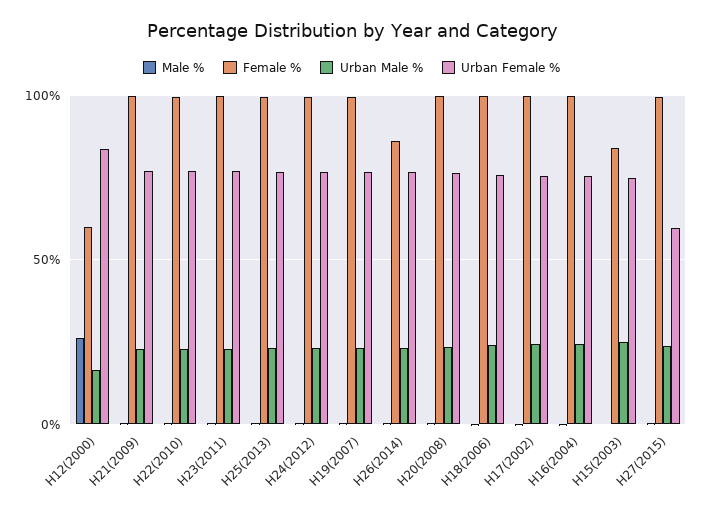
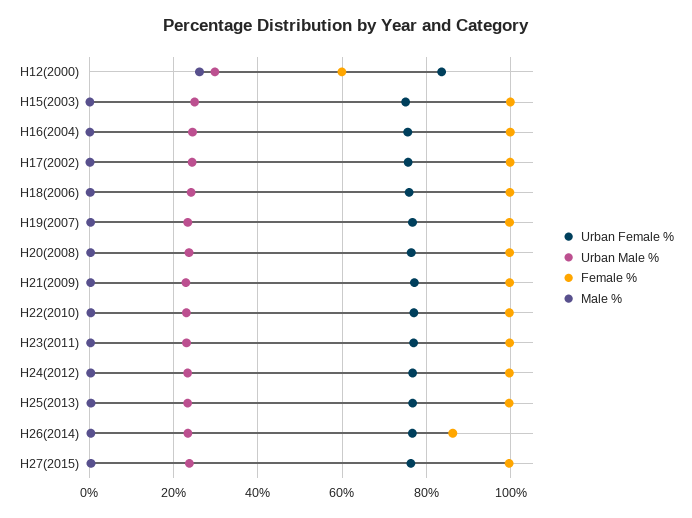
  {
    "Male %": {
      "H12(2000)": 26,
      "H21(2009)": 0,
      "H22(2010)": 0,
      "H23(2011)": 0,
      "H25(2013)": 0,
      "H24(2012)": 0,
      "H19(2007)": 0,
      "H26(2014)": 0,
      "H20(2008)": 0,
      "H18(2006)": 0,
      "H17(2002)": 0,
      "H16(2004)": 0,
      "H15(2003)": 0,
      "H27(2015)": 0
    },
    "Female %": {
      "H12(2000)": 60,
      "H21(2009)": 100,
      "H22(2010)": 100,
      "H23(2011)": 100,
      "H25(2013)": 100,
      "H24(2012)": 100,
      "H19(2007)": 100,
      "H26(2014)": 86,
      "H20(2008)": 100,
      "H18(2006)": 100,
      "H17(2002)": 100,
      "H16(2004)": 100,
-     "H15(2003)": 85,
+     "H15(2003)": 100,
      "H27(2015)": 100
    },
    "Urban Male %": {
-     "H12(2000)": 15,
+     "H12(2000)": 30,
      "H21(2009)": 22,
      "H22(2010)": 24,
      "H23(2011)": 24,
      "H25(2013)": 24,
      "H24(2012)": 24,
      "H19(2007)": 24,
      "H26(2014)": 24,
      "H20(2008)": 24,
      "H18(2006)": 24,
      "H17(2002)": 24,
      "H16(2004)": 24,
      "H15(2003)": 24,
      "H27(2015)": 24
    },
    "Urban Female %": {
      "H12(2000)": 84,
      "H21(2009)": 78,
      "H22(2010)": 76,
      "H23(2011)": 76,
      "H25(2013)": 76,
      "H24(2012)": 76,
      "H19(2007)": 76,
      "H26(2014)": 76,
      "H20(2008)": 76,
      "H18(2006)": 76,
      "H17(2002)": 76,
      "H16(2004)": 76,
      "H15(2003)": 76,
-     "H27(2015)": 60
+     "H27(2015)": 76
    }
  }

